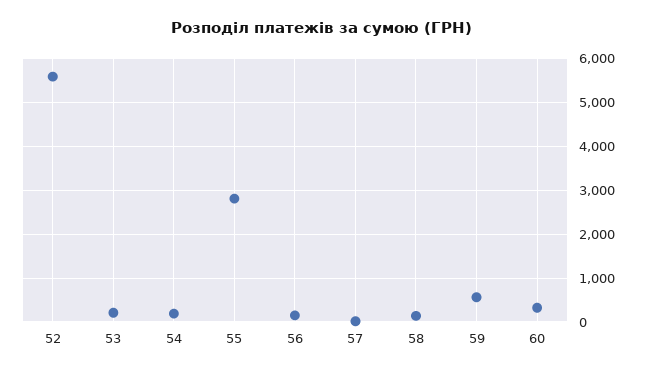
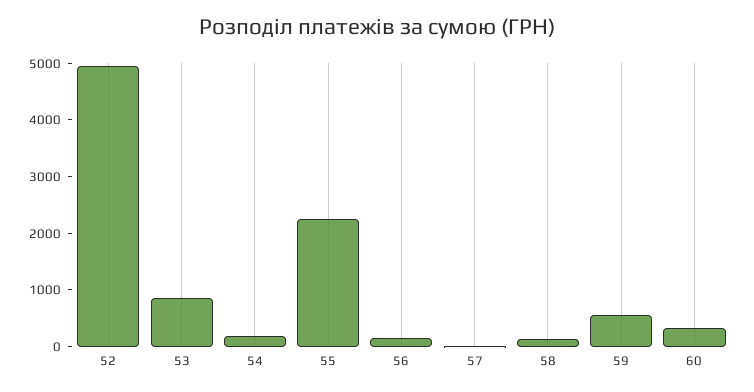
  {
-   "52": 5600,
+   "52": 5000,
-   "53": 200,
+   "53": 800,
    "54": 200,
-   "55": 2800,
+   "55": 2200,
    "56": 200,
    "57": 0,
    "58": 200,
    "59": 600,
    "60": 400
  }

